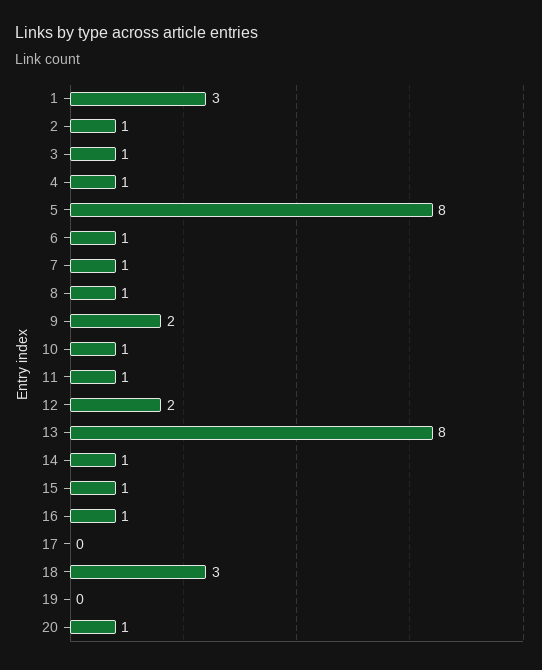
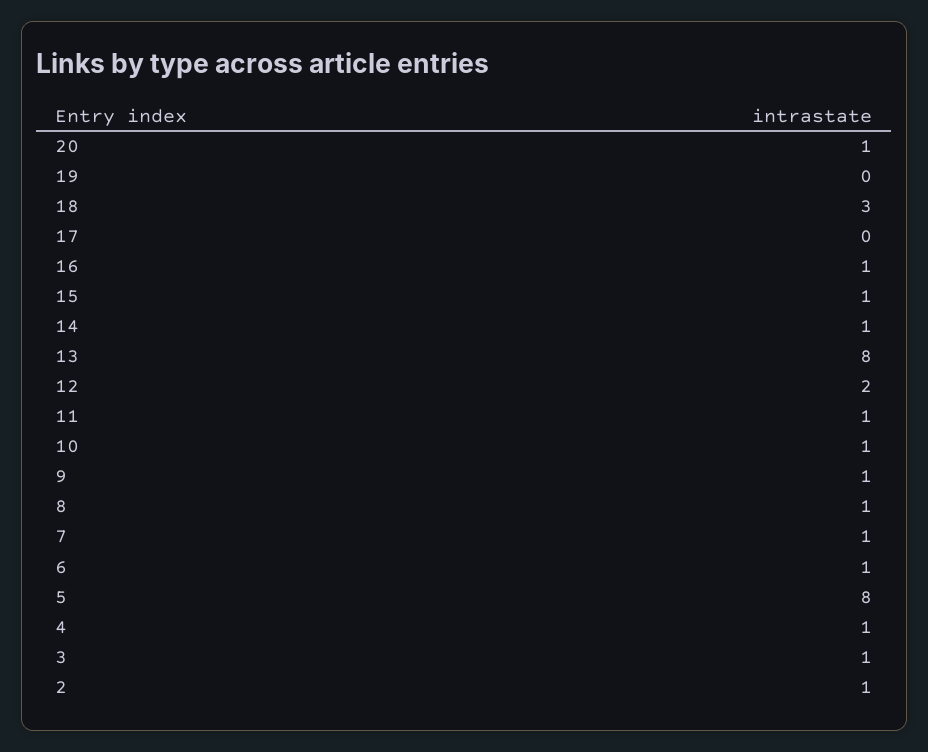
  {
-   "1": 3,
    "2": 1,
    "3": 1,
    "4": 1,
    "5": 8,
    "6": 1,
    "7": 1,
    "8": 1,
-   "9": 2,
+   "9": 1,
    "10": 1,
    "11": 1,
    "12": 2,
    "13": 8,
    "14": 1,
    "15": 1,
    "16": 1,
    "17": 0,
    "18": 3,
    "19": 0,
    "20": 1
  }

